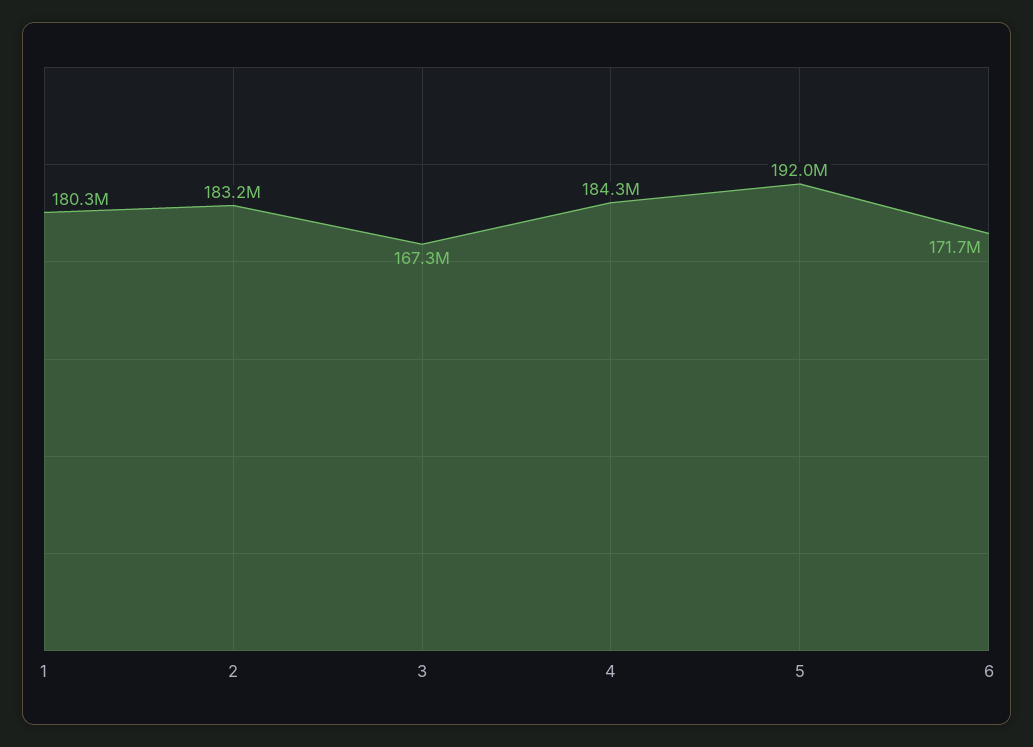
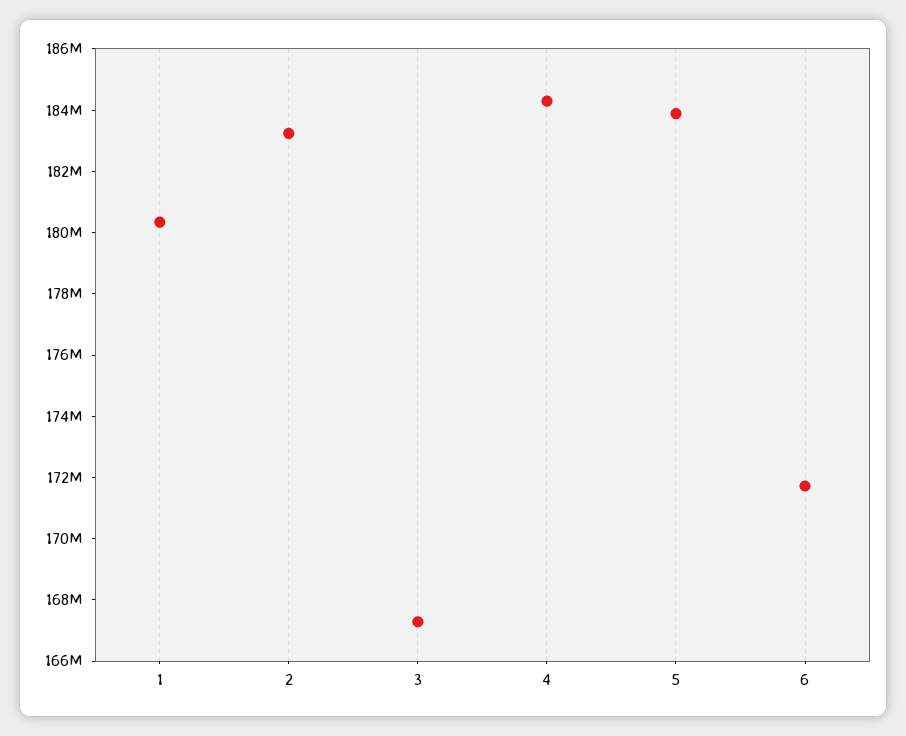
  {
    "1": 180300000,
    "2": 183200000,
    "3": 167300000,
    "4": 184300000,
-   "5": 192000000,
+   "5": 184000000,
    "6": 171700000
  }

